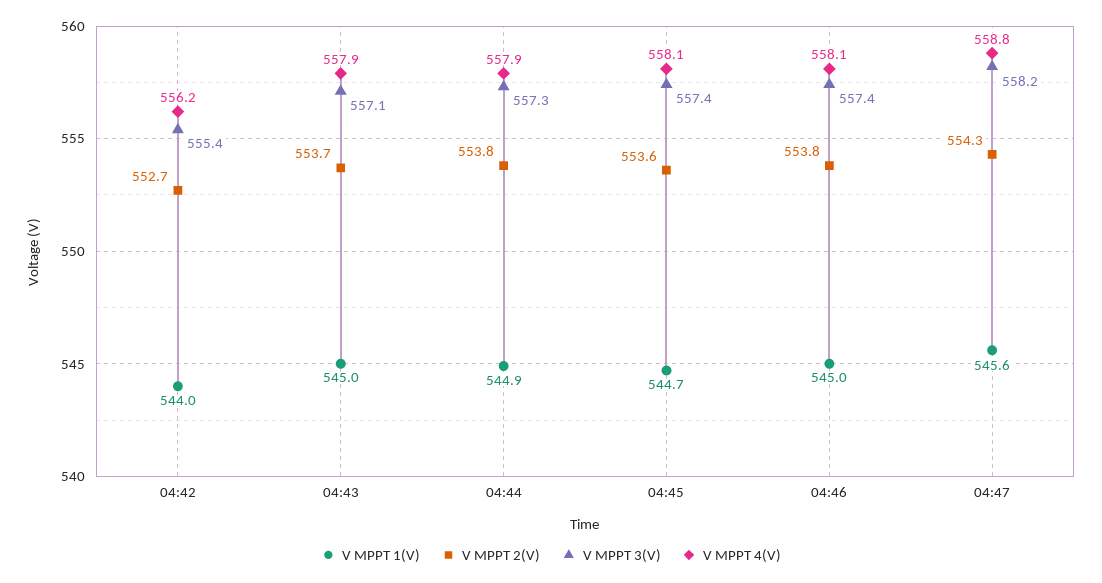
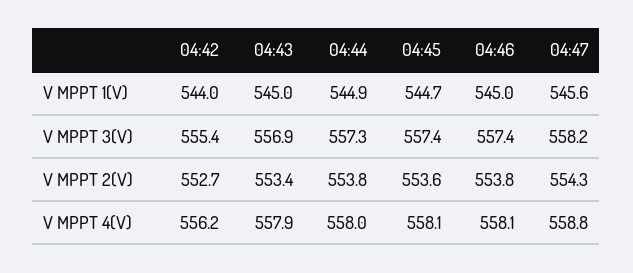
  {
    "V MPPT 1(V)": {
      "04:42": 544,
      "04:43": 545,
      "04:44": 544.9,
      "04:45": 544.7,
      "04:46": 545,
      "04:47": 545.6
    },
    "V MPPT 2(V)": {
      "04:42": 552.7,
-     "04:43": 553.7,
+     "04:43": 553.4,
      "04:44": 553.8,
      "04:45": 553.6,
      "04:46": 553.8,
      "04:47": 554.3
    },
    "V MPPT 3(V)": {
      "04:42": 555.4,
-     "04:43": 557.1,
+     "04:43": 556.9,
      "04:44": 557.3,
      "04:45": 557.4,
      "04:46": 557.4,
      "04:47": 558.2
    },
    "V MPPT 4(V)": {
      "04:42": 556.2,
      "04:43": 557.9,
-     "04:44": 557.9,
+     "04:44": 558,
      "04:45": 558.1,
      "04:46": 558.1,
      "04:47": 558.8
    }
  }

